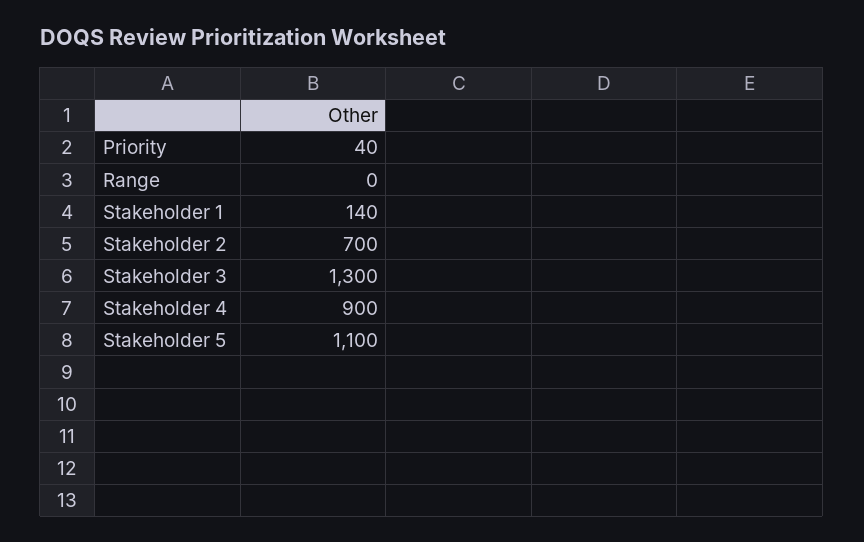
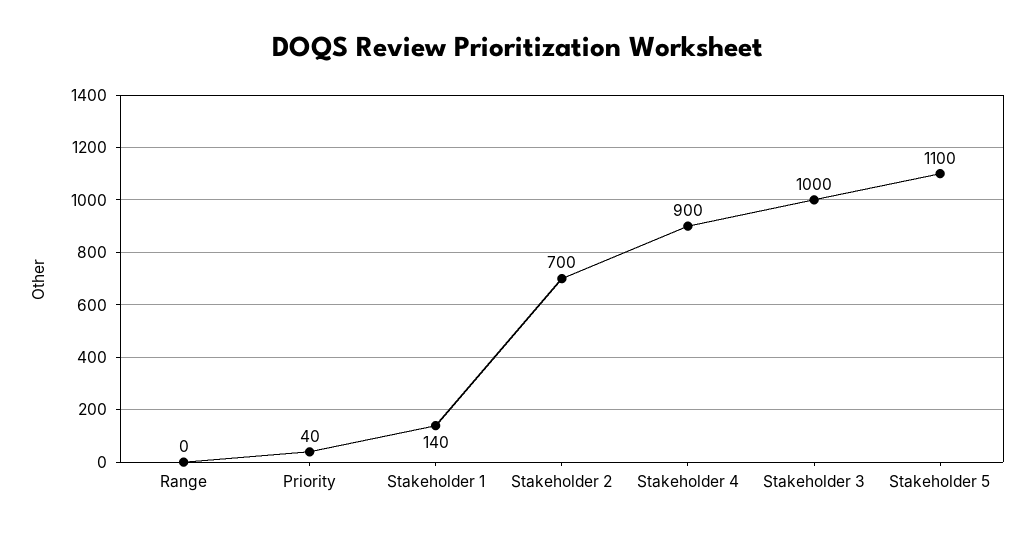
  {
    "Priority": 40,
    "Range": 0,
    "Stakeholder 1": 140,
    "Stakeholder 2": 700,
-   "Stakeholder 3": 1300,
+   "Stakeholder 3": 1000,
    "Stakeholder 4": 900,
    "Stakeholder 5": 1100
  }

